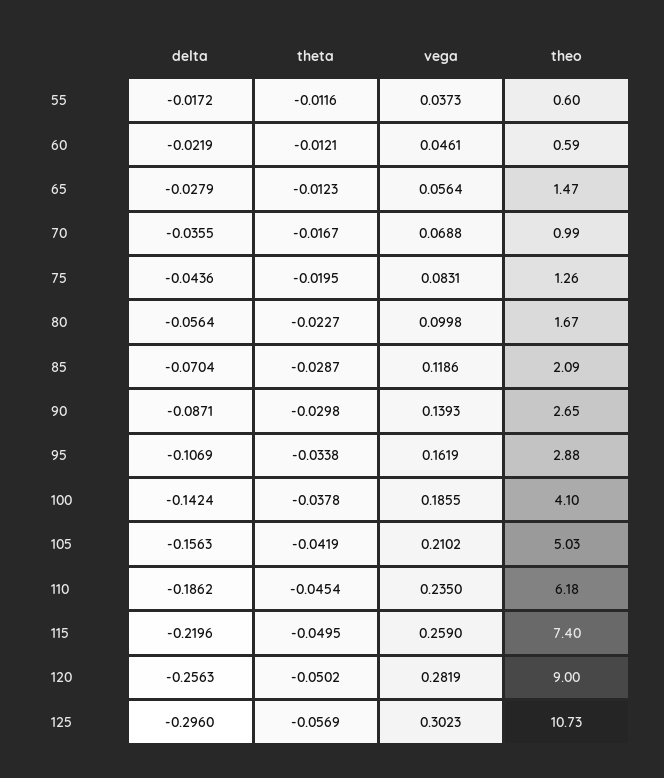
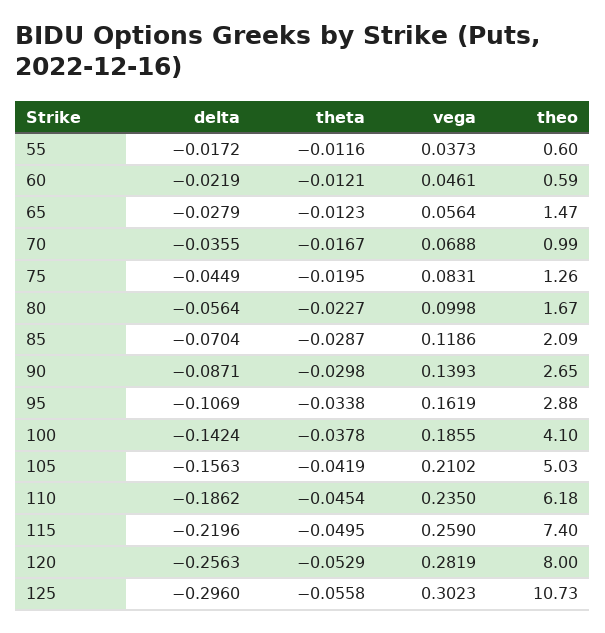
  {
    "delta": {
      "55": -0.0172,
      "60": -0.0219,
      "65": -0.0279,
      "70": -0.0355,
-     "75": -0.0436,
+     "75": -0.0449,
      "80": -0.0564,
      "85": -0.0704,
      "90": -0.0871,
      "95": -0.1069,
      "100": -0.1424,
      "105": -0.1563,
      "110": -0.1862,
      "115": -0.2196,
      "120": -0.2563,
      "125": -0.296
    },
    "theta": {
      "55": -0.0116,
      "60": -0.0121,
      "65": -0.0123,
      "70": -0.0167,
      "75": -0.0195,
      "80": -0.0227,
      "85": -0.0287,
      "90": -0.0298,
      "95": -0.0338,
      "100": -0.0378,
      "105": -0.0419,
      "110": -0.0454,
      "115": -0.0495,
-     "120": -0.0502,
+     "120": -0.0529,
-     "125": -0.0569
+     "125": -0.0558
    },
    "vega": {
      "55": 0.0373,
      "60": 0.0461,
      "65": 0.0564,
      "70": 0.0688,
      "75": 0.0831,
      "80": 0.0998,
      "85": 0.1186,
      "90": 0.1393,
      "95": 0.1619,
      "100": 0.1855,
      "105": 0.2102,
      "110": 0.235,
      "115": 0.259,
      "120": 0.2819,
      "125": 0.3023
    },
    "theo": {
      "55": 0.6,
      "60": 0.59,
      "65": 1.47,
      "70": 0.99,
      "75": 1.26,
      "80": 1.67,
      "85": 2.09,
      "90": 2.65,
      "95": 2.88,
      "100": 4.1,
      "105": 5.03,
      "110": 6.18,
      "115": 7.4,
-     "120": 9,
+     "120": 8,
      "125": 10.73
    }
  }

